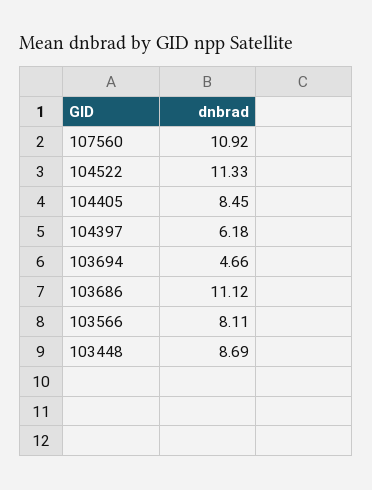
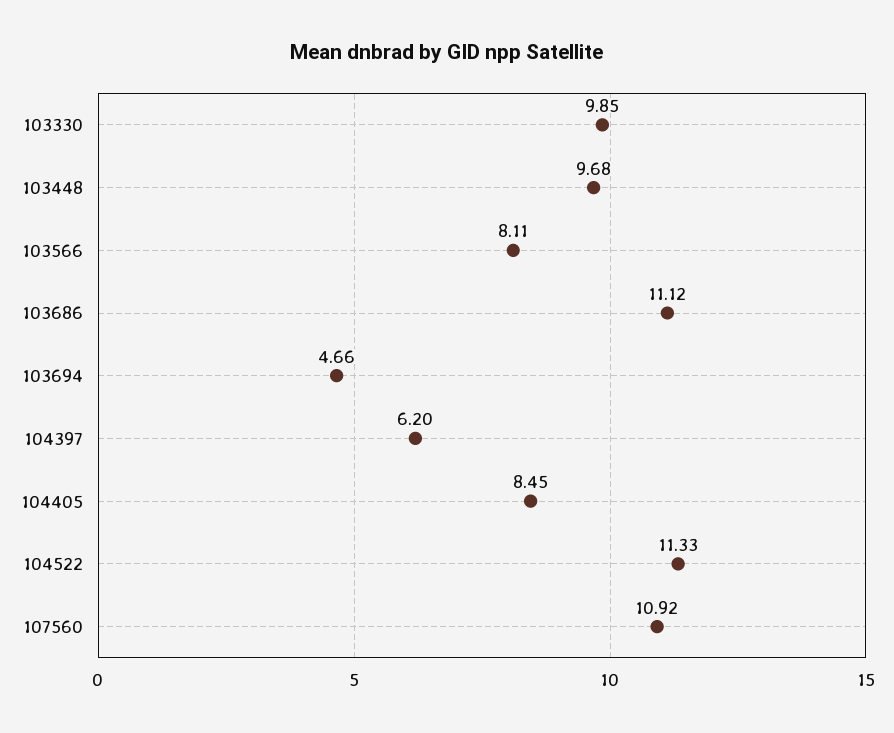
  {
    "107560": 10.92,
    "104522": 11.33,
    "104405": 8.45,
-   "104397": 6.18,
+   "104397": 6.2,
    "103694": 4.66,
    "103686": 11.12,
    "103566": 8.11,
-   "103448": 8.69
+   "103448": 9.68,
+   "103330": 9.85
  }

